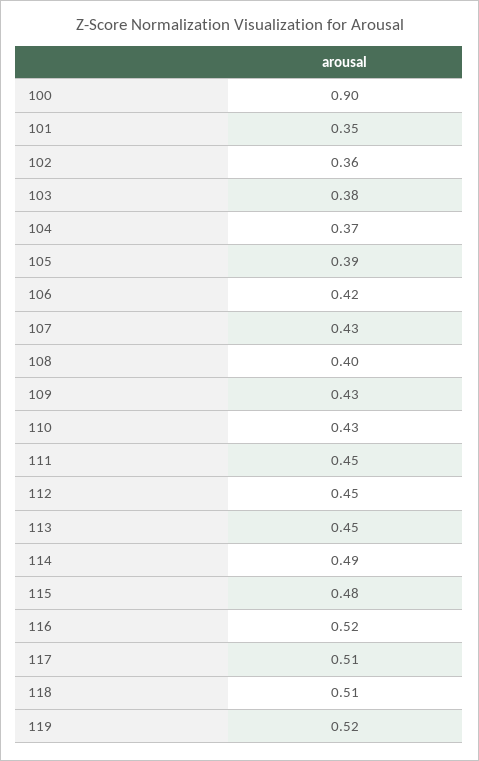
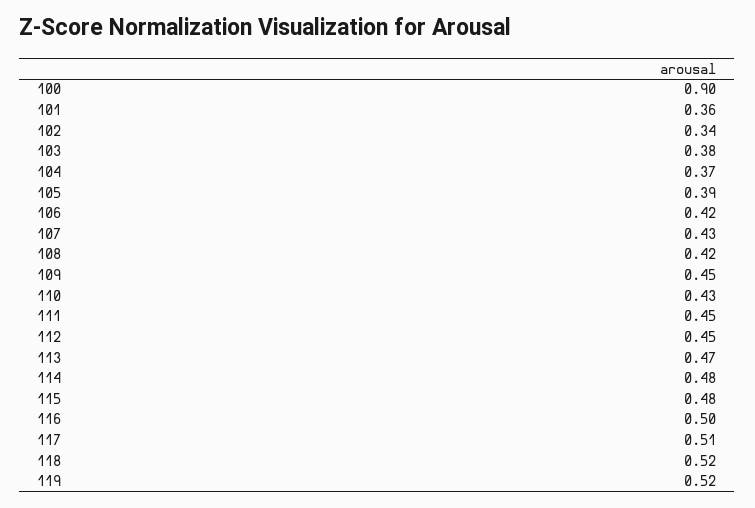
  {
    "100": 0.9,
-   "101": 0.35,
+   "101": 0.36,
-   "102": 0.36,
+   "102": 0.34,
    "103": 0.38,
    "104": 0.37,
    "105": 0.39,
    "106": 0.42,
    "107": 0.43,
-   "108": 0.4,
+   "108": 0.42,
-   "109": 0.43,
+   "109": 0.45,
    "110": 0.43,
    "111": 0.45,
    "112": 0.45,
-   "113": 0.45,
+   "113": 0.47,
-   "114": 0.49,
+   "114": 0.48,
    "115": 0.48,
-   "116": 0.52,
+   "116": 0.5,
    "117": 0.51,
-   "118": 0.51,
+   "118": 0.52,
    "119": 0.52
  }

